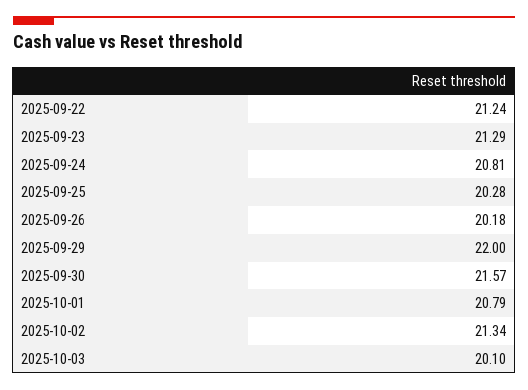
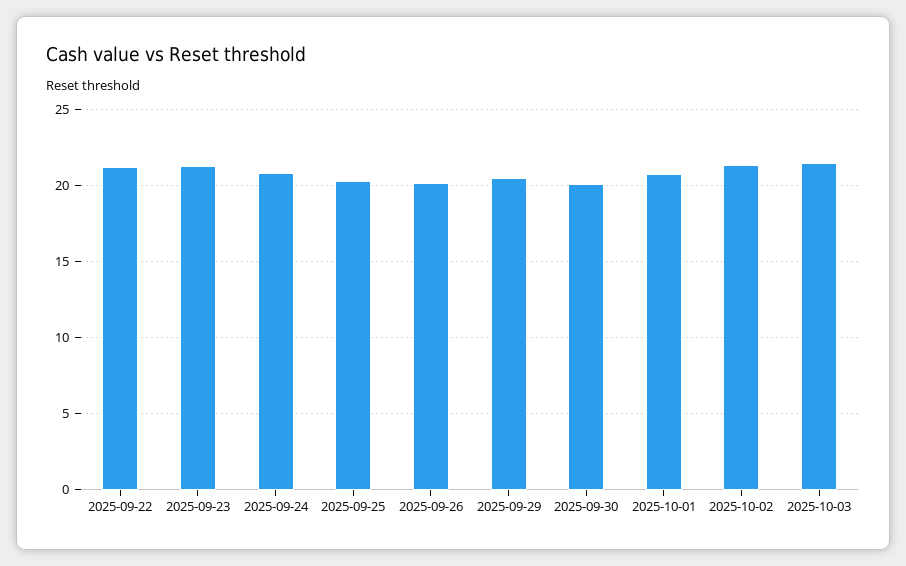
  {
    "2025-09-22": 21.24,
    "2025-09-23": 21.29,
    "2025-09-24": 20.81,
    "2025-09-25": 20.28,
    "2025-09-26": 20.18,
-   "2025-09-29": 22,
+   "2025-09-29": 20.5,
-   "2025-09-30": 21.57,
+   "2025-09-30": 20,
    "2025-10-01": 20.79,
    "2025-10-02": 21.34,
-   "2025-10-03": 20.1
+   "2025-10-03": 21.5
  }

